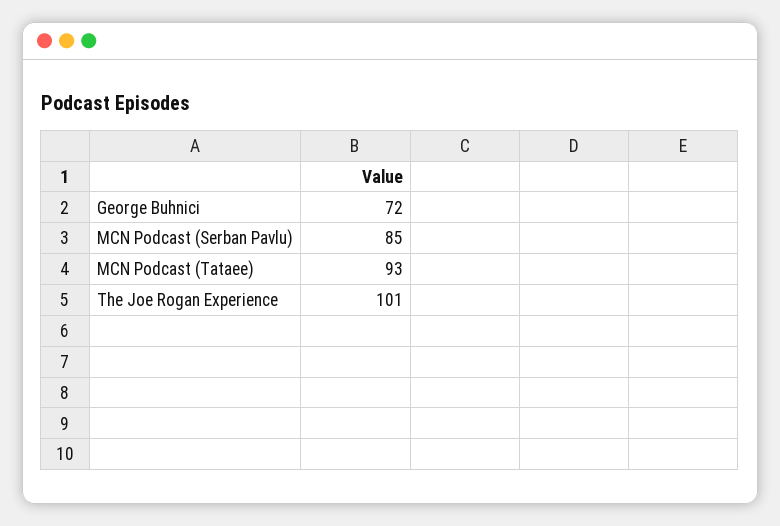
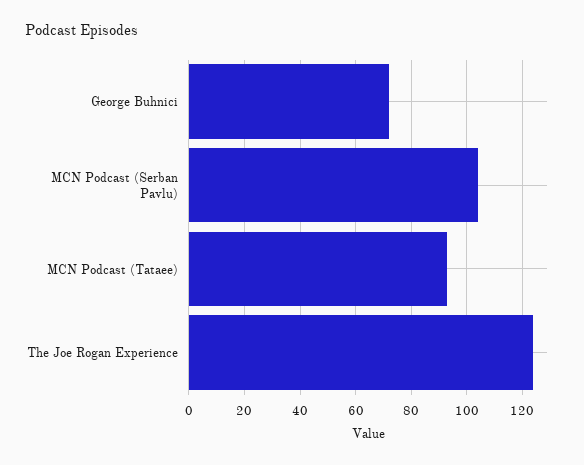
  {
    "George Buhnici": 72,
-   "MCN Podcast (Serban Pavlu)": 85,
+   "MCN Podcast (Serban Pavlu)": 105,
    "MCN Podcast (Tataee)": 93,
-   "The Joe Rogan Experience": 101
+   "The Joe Rogan Experience": 125
  }

